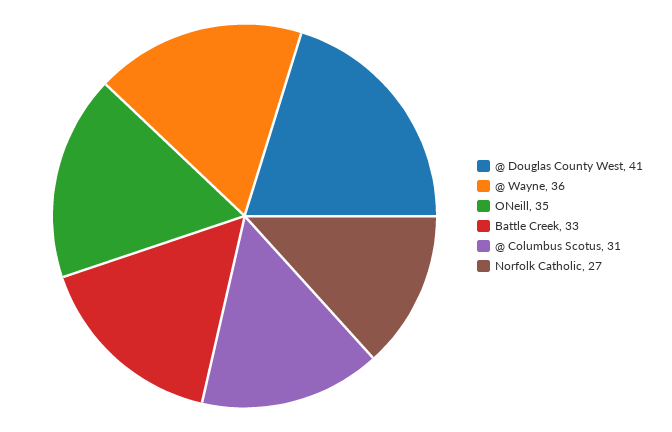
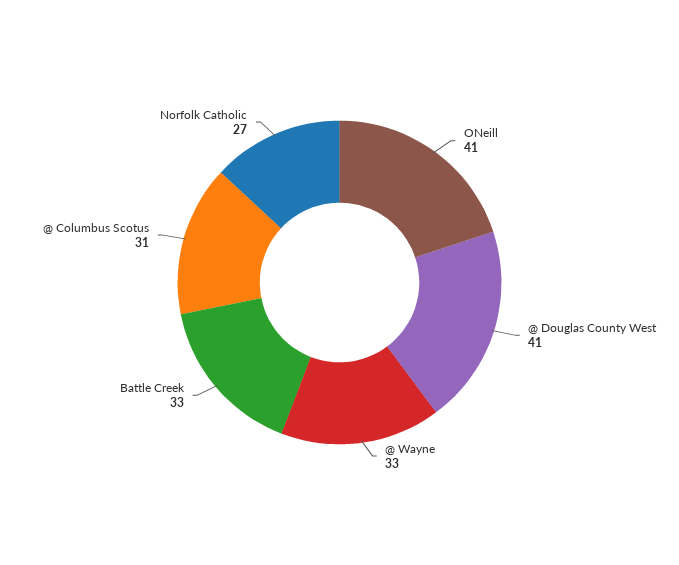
  {
    "@ Douglas County West": 41,
-   "@ Wayne": 36,
+   "@ Wayne": 33,
-   "ONeill": 35,
+   "ONeill": 41,
    "Battle Creek": 33,
    "@ Columbus Scotus": 31,
    "Norfolk Catholic": 27
  }

